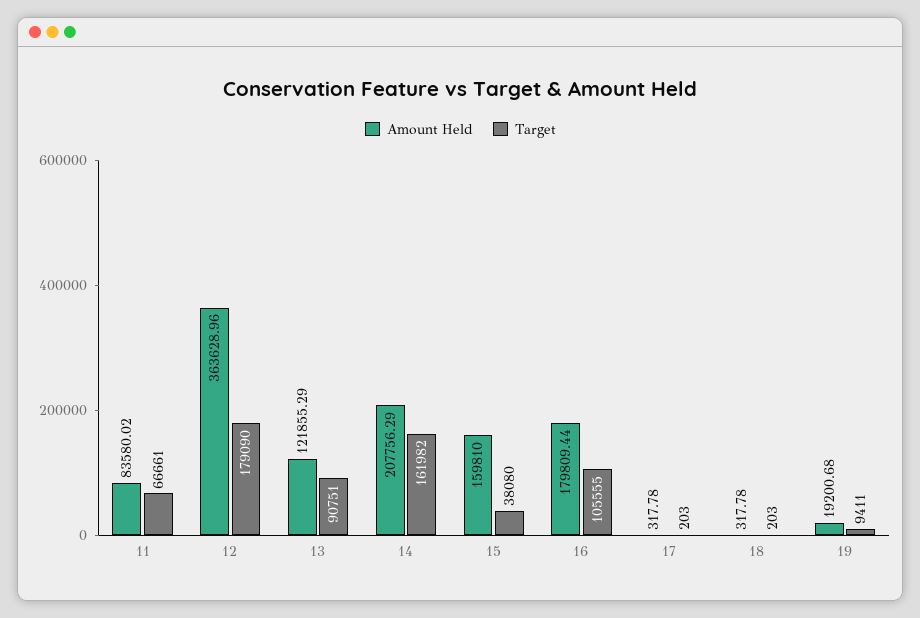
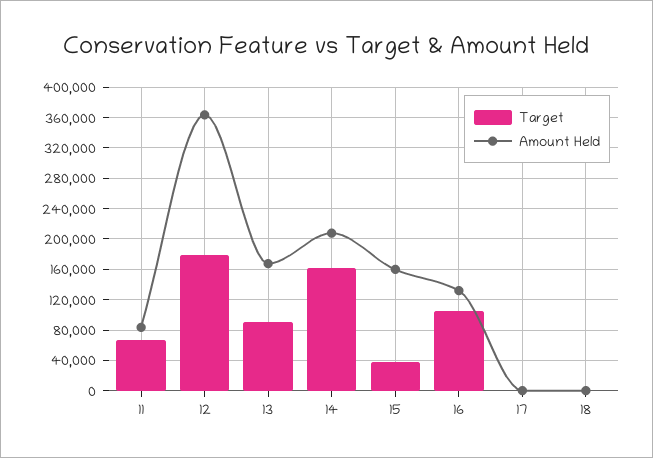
  {
    "Amount Held": {
      "11": 83580.02,
      "12": 363628.96,
-     "13": 121855.29,
+     "13": 170000,
      "14": 207756.29,
      "15": 159810,
-     "16": 179809.44,
+     "16": 130000,
      "17": 317.78,
-     "18": 317.78,
+     "18": 317.78
-     "19": 19200.68
    },
    "Target": {
      "11": 66661,
      "12": 179090,
      "13": 90751,
      "14": 161982,
      "15": 38080,
      "16": 105555,
      "17": 203,
-     "18": 203,
+     "18": 203
-     "19": 9411
    }
  }

